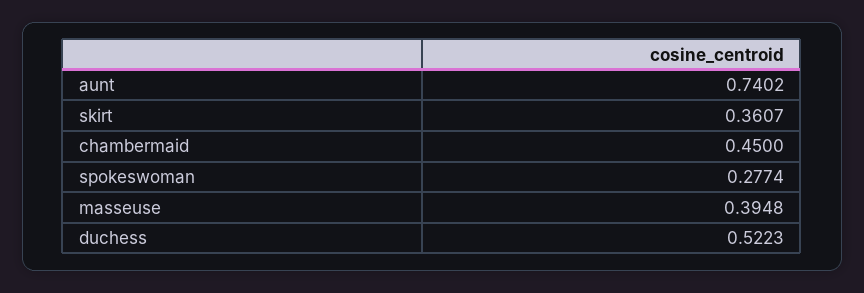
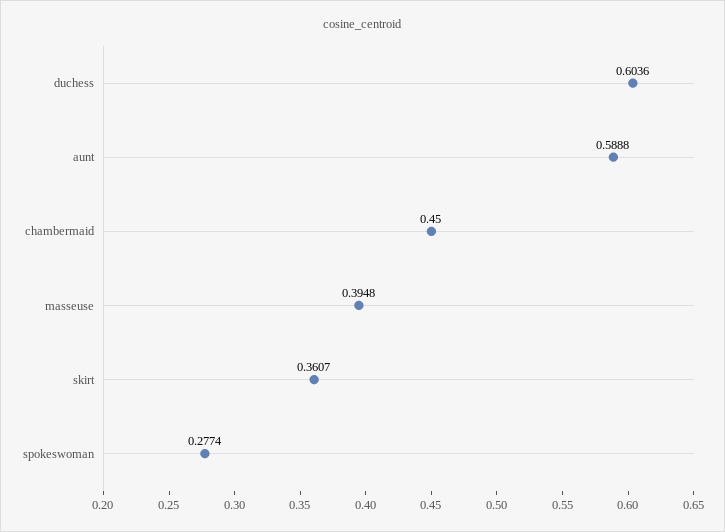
  {
-   "aunt": 0.7402,
+   "aunt": 0.5888,
    "skirt": 0.3607,
    "chambermaid": 0.45,
    "spokeswoman": 0.2774,
    "masseuse": 0.3948,
-   "duchess": 0.5223
+   "duchess": 0.6036
  }

